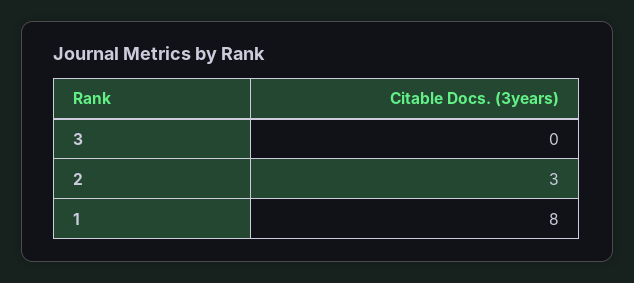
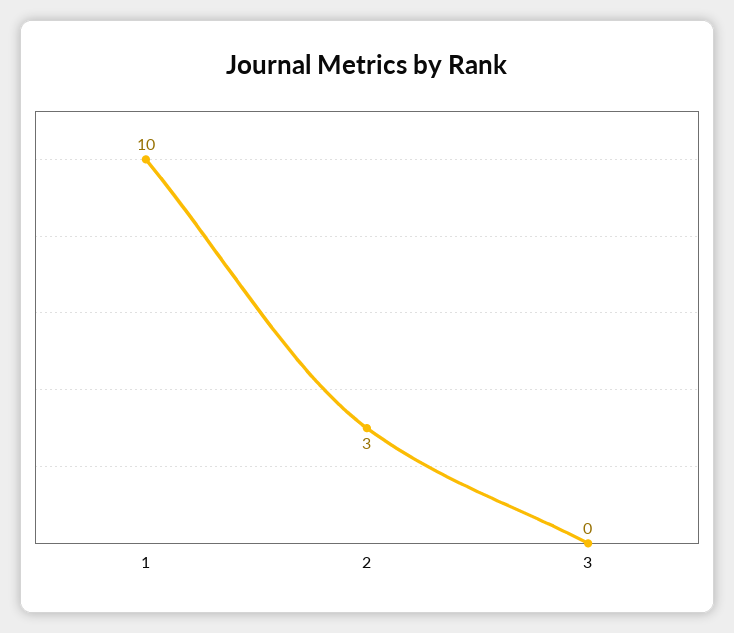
  {
    "3": 0,
    "2": 3,
-   "1": 8
+   "1": 10
  }

